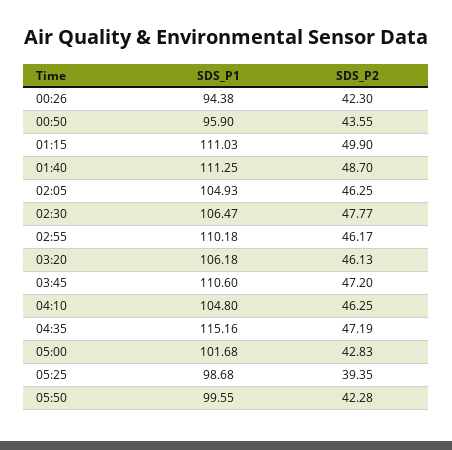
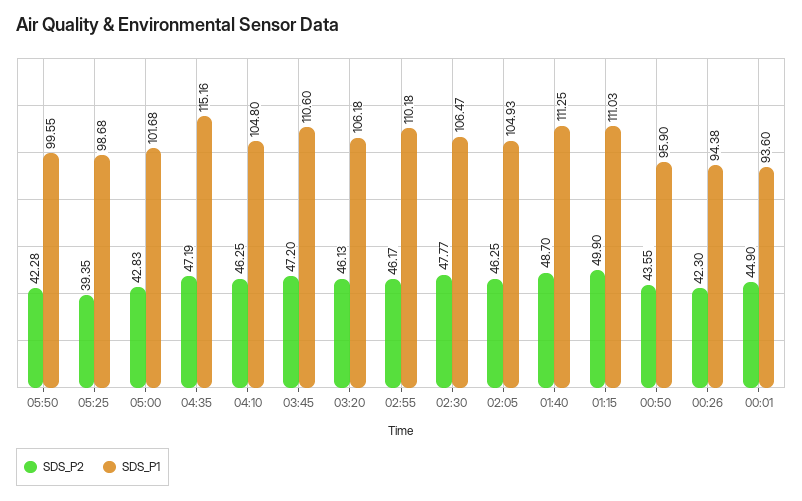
  {
    "SDS_P1": {
      "00:26": 94.38,
      "00:50": 95.9,
      "01:15": 111.03,
      "01:40": 111.25,
      "02:05": 104.93,
      "02:30": 106.47,
      "02:55": 110.18,
      "03:20": 106.18,
      "03:45": 110.6,
      "04:10": 104.8,
      "04:35": 115.16,
      "05:00": 101.68,
      "05:25": 98.68,
-     "05:50": 99.55
+     "05:50": 99.55,
+     "00:01": 93.6
    },
    "SDS_P2": {
      "00:26": 42.3,
      "00:50": 43.55,
      "01:15": 49.9,
      "01:40": 48.7,
      "02:05": 46.25,
      "02:30": 47.77,
      "02:55": 46.17,
      "03:20": 46.13,
      "03:45": 47.2,
      "04:10": 46.25,
      "04:35": 47.19,
      "05:00": 42.83,
      "05:25": 39.35,
-     "05:50": 42.28
+     "05:50": 42.28,
+     "00:01": 44.9
    }
  }

